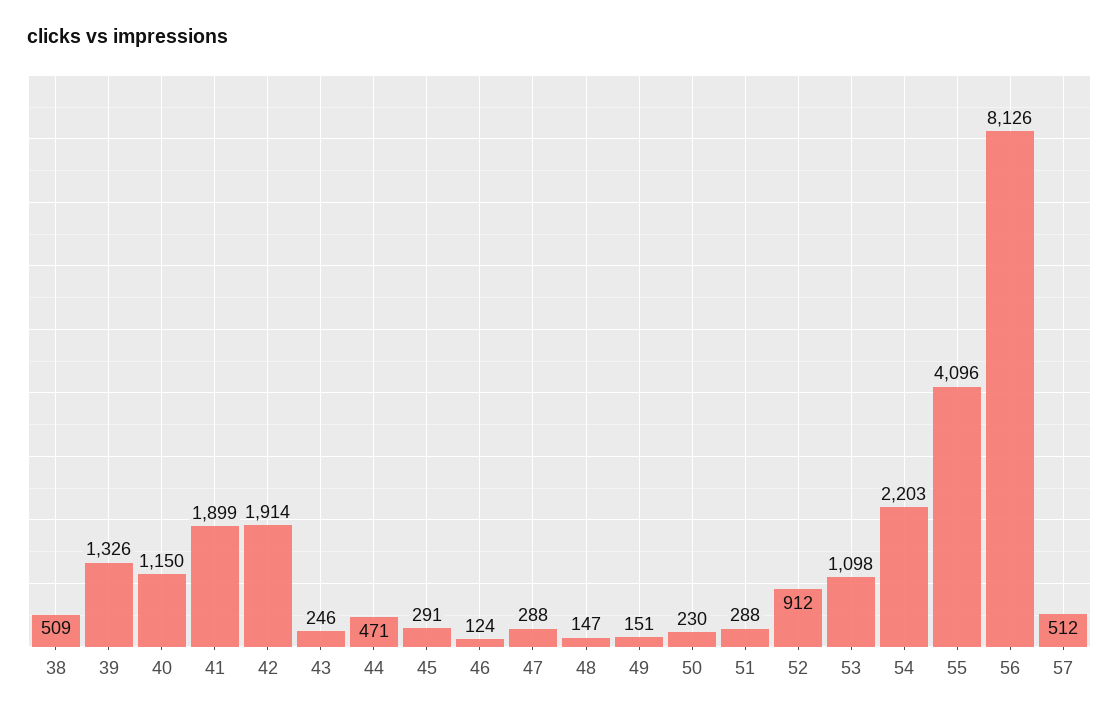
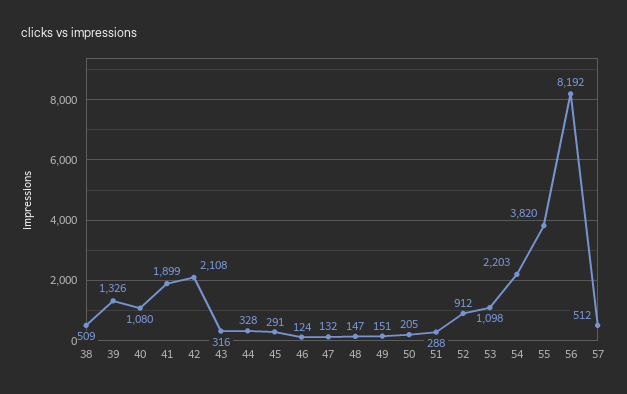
  {
    "38": 509,
    "39": 1326,
-   "40": 1150,
+   "40": 1080,
    "41": 1899,
-   "42": 1914,
+   "42": 2108,
-   "43": 246,
+   "43": 316,
-   "44": 471,
+   "44": 328,
    "45": 291,
    "46": 124,
-   "47": 288,
+   "47": 132,
    "48": 147,
    "49": 151,
-   "50": 230,
+   "50": 205,
    "51": 288,
    "52": 912,
    "53": 1098,
    "54": 2203,
-   "55": 4096,
+   "55": 3820,
-   "56": 8126,
+   "56": 8192,
    "57": 512
  }

